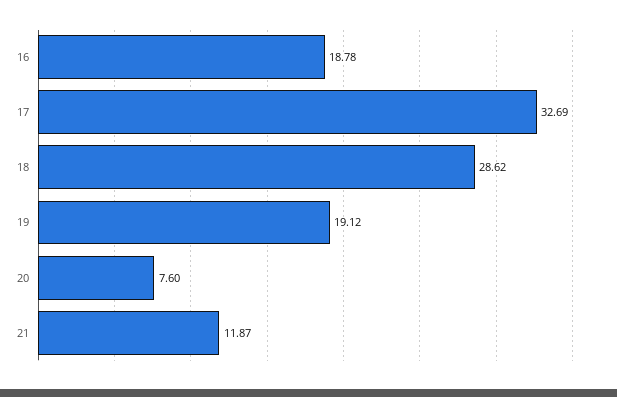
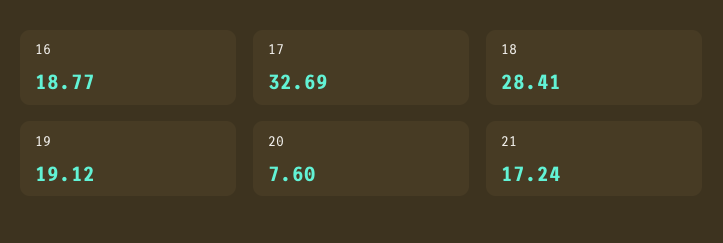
  {
-   "16": 18.78,
+   "16": 18.77,
    "17": 32.69,
-   "18": 28.62,
+   "18": 28.41,
    "19": 19.12,
    "20": 7.6,
-   "21": 11.87
+   "21": 17.24
  }

